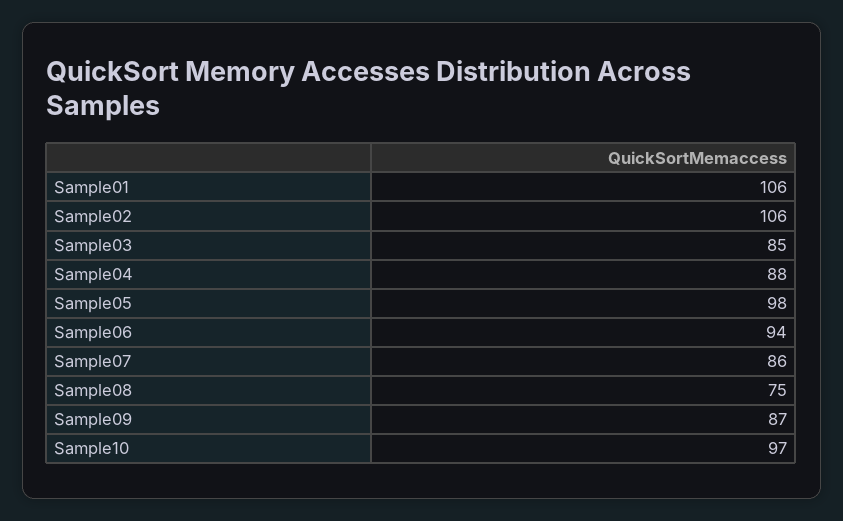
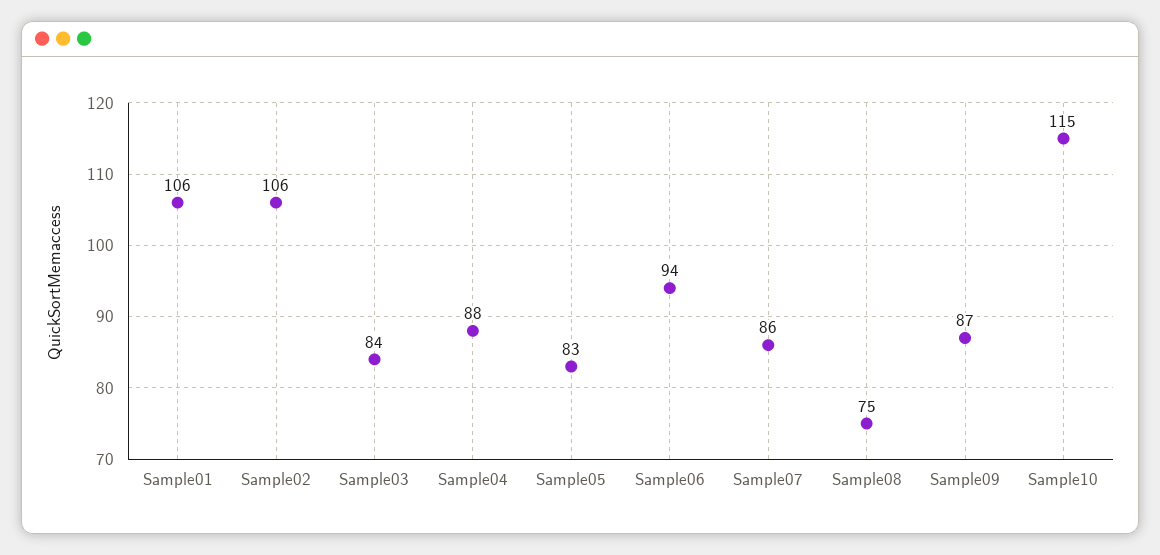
  {
    "Sample01": 106,
    "Sample02": 106,
-   "Sample03": 85,
+   "Sample03": 84,
    "Sample04": 88,
-   "Sample05": 98,
+   "Sample05": 83,
    "Sample06": 94,
    "Sample07": 86,
    "Sample08": 75,
    "Sample09": 87,
-   "Sample10": 97
+   "Sample10": 115
  }

